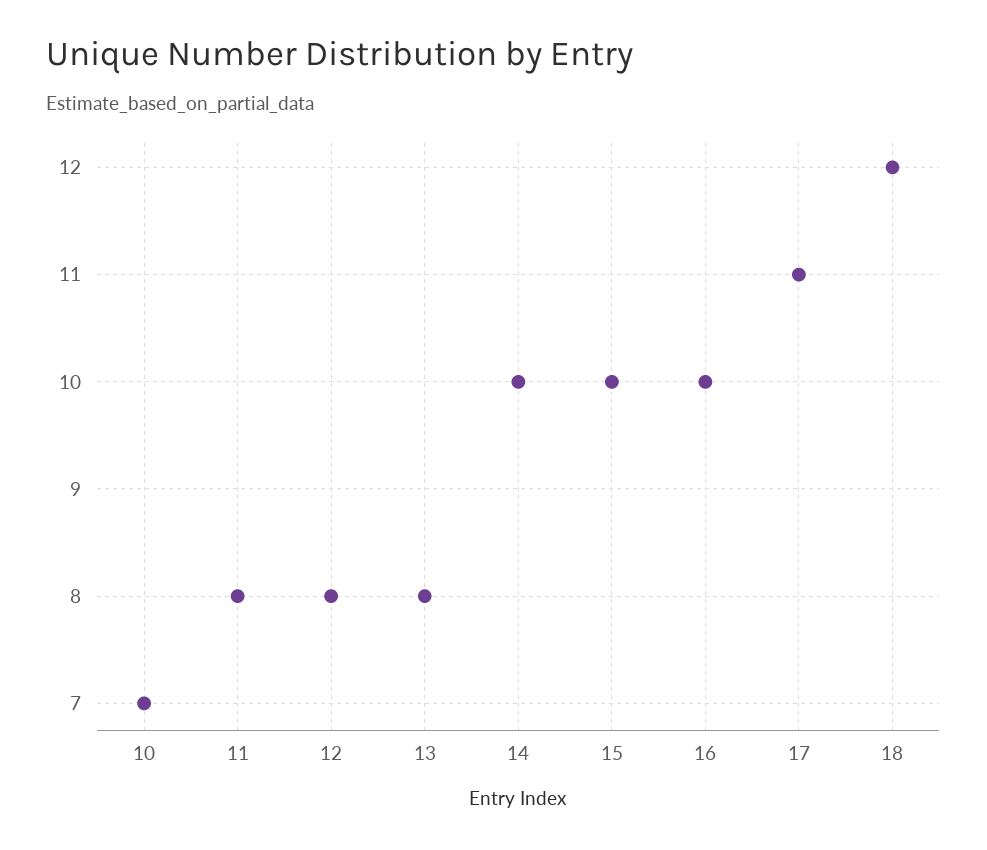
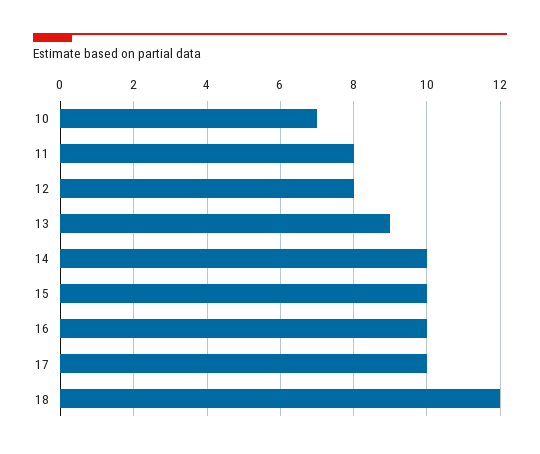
  {
    "10": 7,
    "11": 8,
    "12": 8,
-   "13": 8,
+   "13": 9,
    "14": 10,
    "15": 10,
    "16": 10,
-   "17": 11,
+   "17": 10,
    "18": 12
  }

